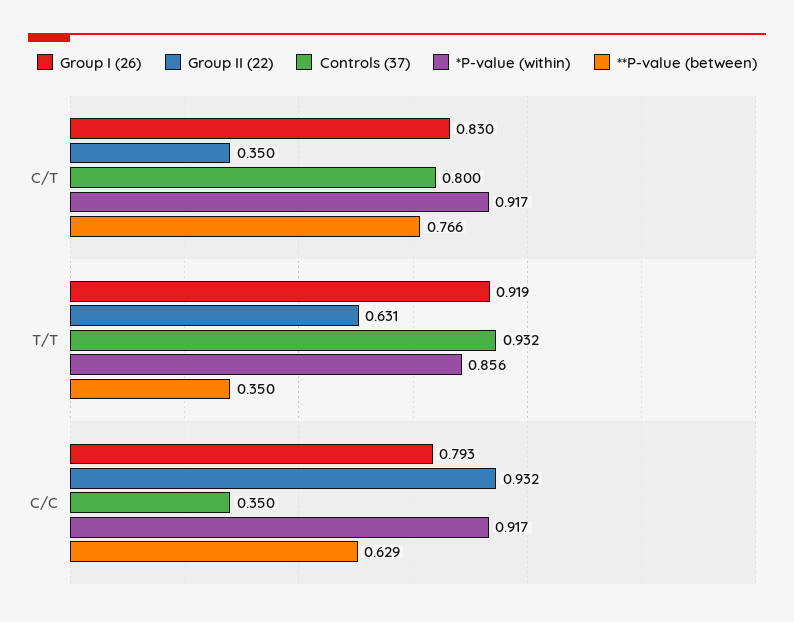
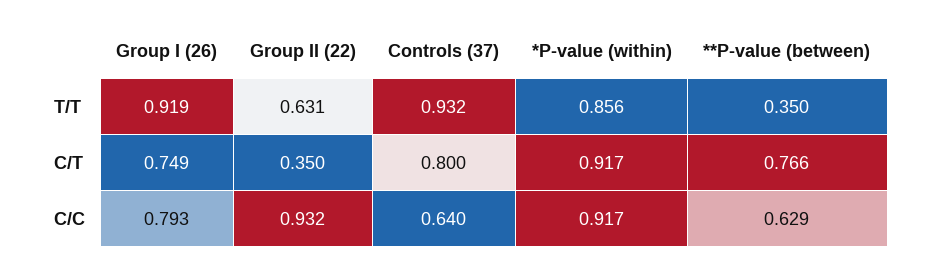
  {
    "Group I (26)": {
-     "C/T": 0.83,
+     "C/T": 0.749,
      "T/T": 0.919,
      "C/C": 0.793
    },
    "Group II (22)": {
      "C/T": 0.35,
      "T/T": 0.631,
      "C/C": 0.932
    },
    "Controls (37)": {
      "C/T": 0.8,
      "T/T": 0.932,
-     "C/C": 0.35
+     "C/C": 0.64
    },
    "*P-value (within)": {
      "C/T": 0.917,
      "T/T": 0.856,
      "C/C": 0.917
    },
    "**P-value (between)": {
      "C/T": 0.766,
      "T/T": 0.35,
      "C/C": 0.629
    }
  }

